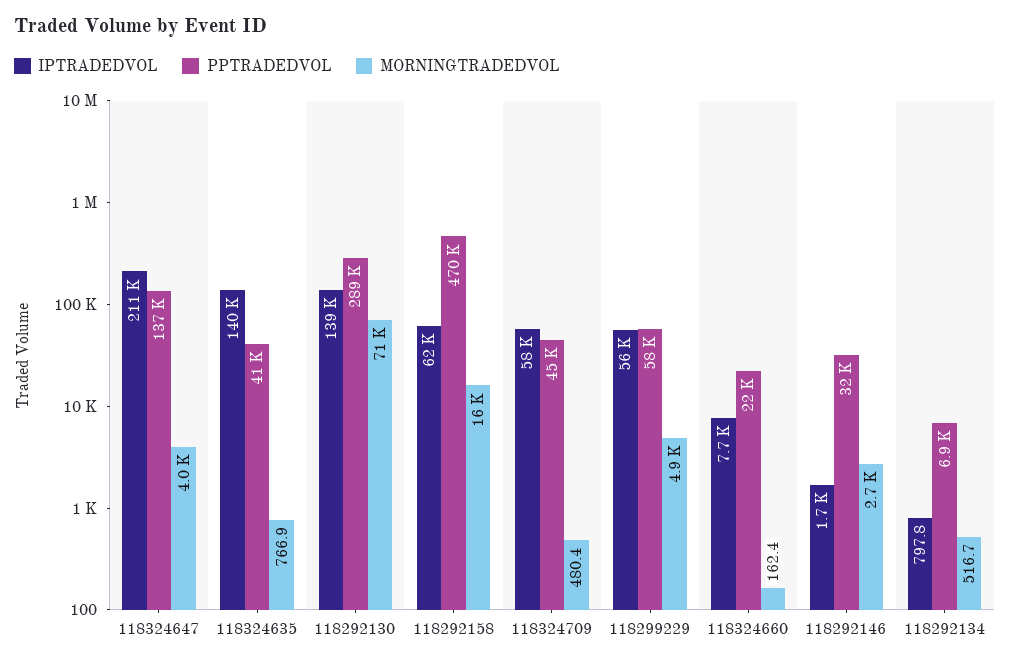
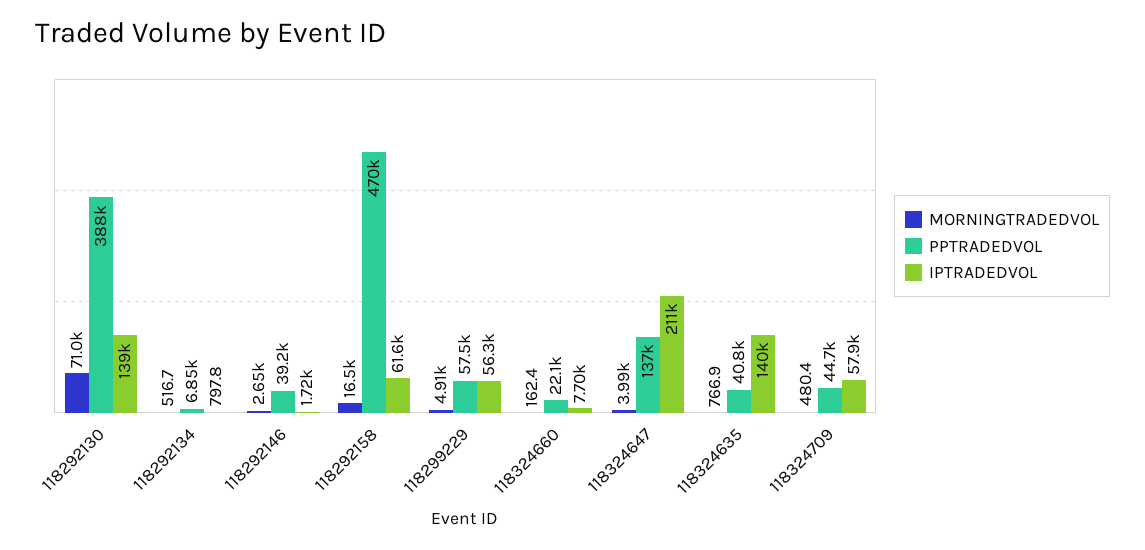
  {
    "IPTRADEDVOL": {
      "118324647": 211000,
      "118324635": 140000,
      "118292130": 139000,
      "118292158": 61600,
      "118324709": 57900,
      "118299229": 56300,
      "118324660": 7700,
      "118292146": 1720,
      "118292134": 797.8
    },
    "PPTRADEDVOL": {
      "118324647": 137000,
      "118324635": 40800,
-     "118292130": 289000,
+     "118292130": 388000,
      "118292158": 470000,
      "118324709": 44700,
      "118299229": 57500,
      "118324660": 22100,
-     "118292146": 32000,
+     "118292146": 39200,
      "118292134": 6850
    },
    "MORNINGTRADEDVOL": {
      "118324647": 3990,
      "118324635": 766.9,
      "118292130": 71000,
      "118292158": 16500,
      "118324709": 480.4,
      "118299229": 4910,
      "118324660": 162.4,
      "118292146": 2650,
      "118292134": 516.7
    }
  }

